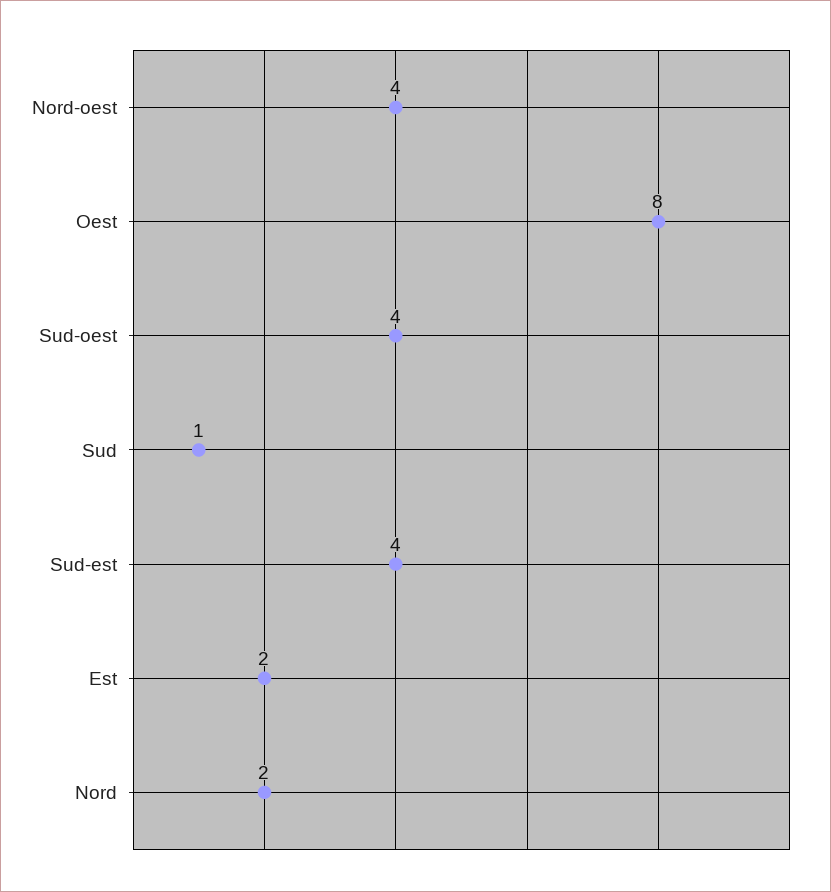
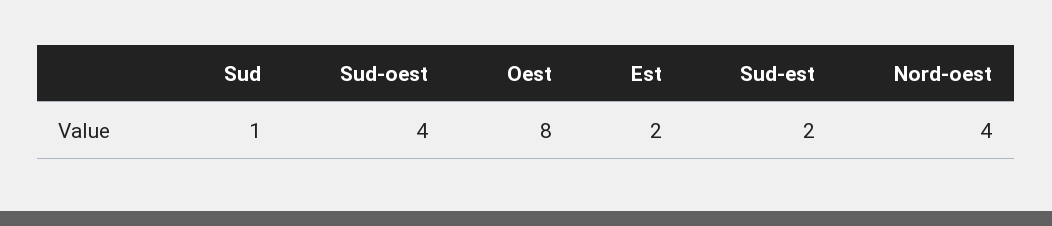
  {
    "Nord-oest": 4,
    "Oest": 8,
    "Sud-oest": 4,
    "Sud": 1,
-   "Sud-est": 4,
+   "Sud-est": 2,
-   "Est": 2,
+   "Est": 2
-   "Nord": 2
  }

